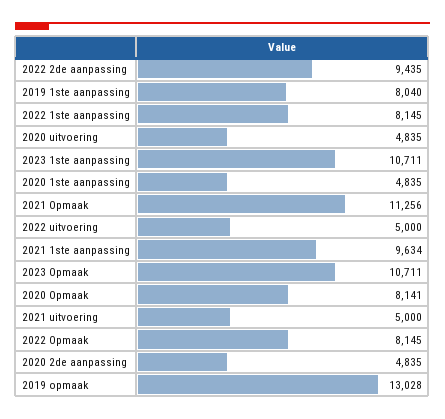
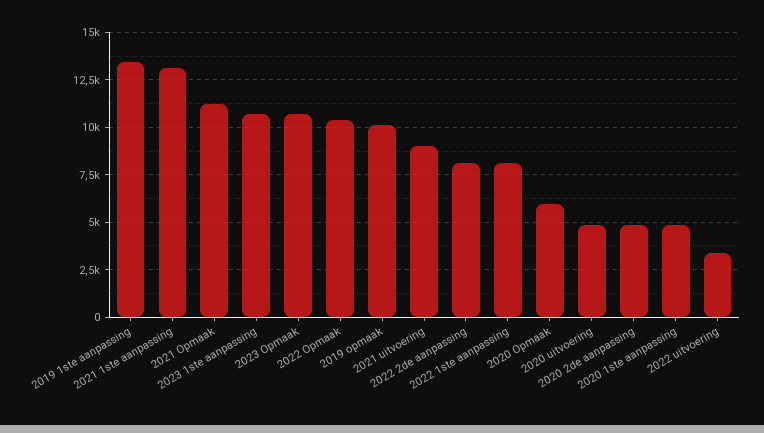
  {
-   "2022 2de aanpassing": 9435,
+   "2022 2de aanpassing": 8000,
-   "2019 1ste aanpassing": 8040,
+   "2019 1ste aanpassing": 13500,
    "2022 1ste aanpassing": 8145,
    "2020 uitvoering": 4835,
    "2023 1ste aanpassing": 10711,
    "2020 1ste aanpassing": 4835,
    "2021 Opmaak": 11256,
-   "2022 uitvoering": 5000,
+   "2022 uitvoering": 3500,
-   "2021 1ste aanpassing": 9634,
+   "2021 1ste aanpassing": 13000,
    "2023 Opmaak": 10711,
-   "2020 Opmaak": 8141,
+   "2020 Opmaak": 6000,
-   "2021 uitvoering": 5000,
+   "2021 uitvoering": 9000,
-   "2022 Opmaak": 8145,
+   "2022 Opmaak": 10500,
    "2020 2de aanpassing": 4835,
-   "2019 opmaak": 13028
+   "2019 opmaak": 10000
  }

